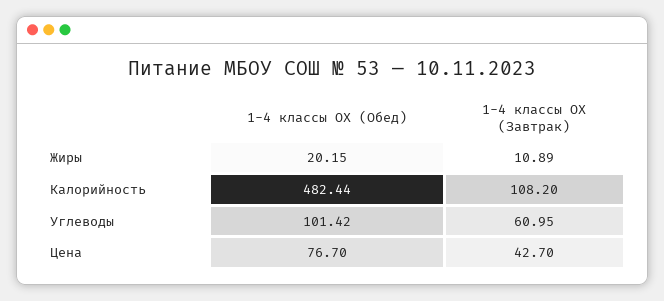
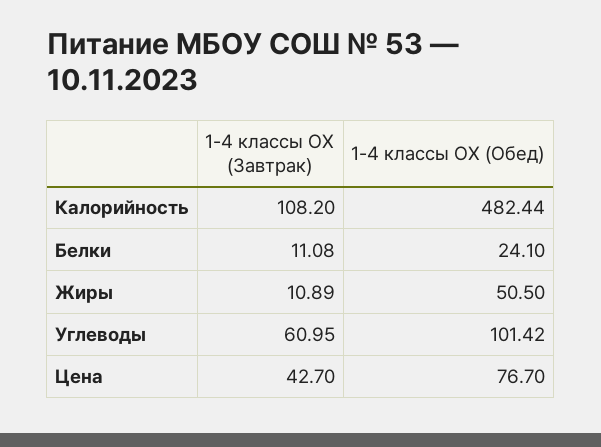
  {
    "1-4 классы ОХ (Обед)": {
-     "Жиры": 20.15,
+     "Жиры": 50.5,
      "Калорийность": 482.44,
      "Углеводы": 101.42,
-     "Цена": 76.7
+     "Цена": 76.7,
+     "Белки": 24.1
    },
    "1-4 классы ОХ (Завтрак)": {
      "Жиры": 10.89,
      "Калорийность": 108.2,
      "Углеводы": 60.95,
-     "Цена": 42.7
+     "Цена": 42.7,
+     "Белки": 11.08
    }
  }

